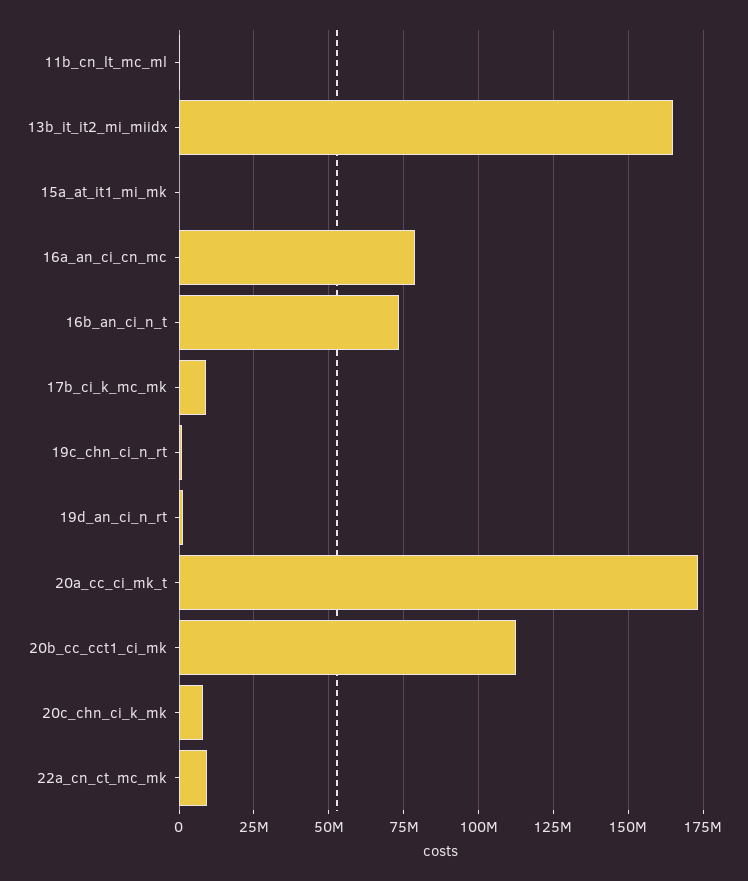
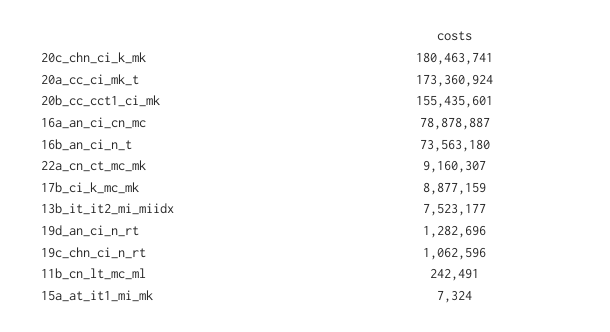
  {
    "11b_cn_lt_mc_ml": 242491,
-   "13b_it_it2_mi_miidx": 165000000,
+   "13b_it_it2_mi_miidx": 7523177,
    "15a_at_it1_mi_mk": 7324,
    "16a_an_ci_cn_mc": 78878887,
    "16b_an_ci_n_t": 73563180,
    "17b_ci_k_mc_mk": 8877159,
    "19c_chn_ci_n_rt": 1062596,
    "19d_an_ci_n_rt": 1282696,
    "20a_cc_ci_mk_t": 173360924,
-   "20b_cc_cct1_ci_mk": 112500000,
+   "20b_cc_cct1_ci_mk": 155435601,
-   "20c_chn_ci_k_mk": 7500000,
+   "20c_chn_ci_k_mk": 180463741,
    "22a_cn_ct_mc_mk": 9160307
  }

